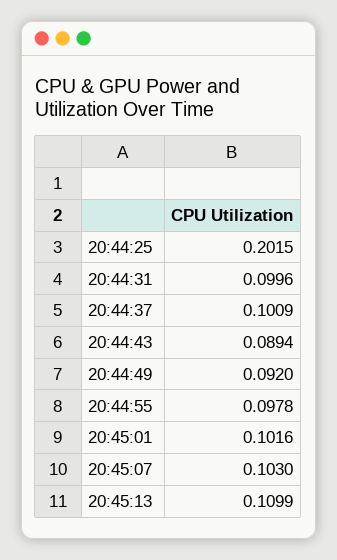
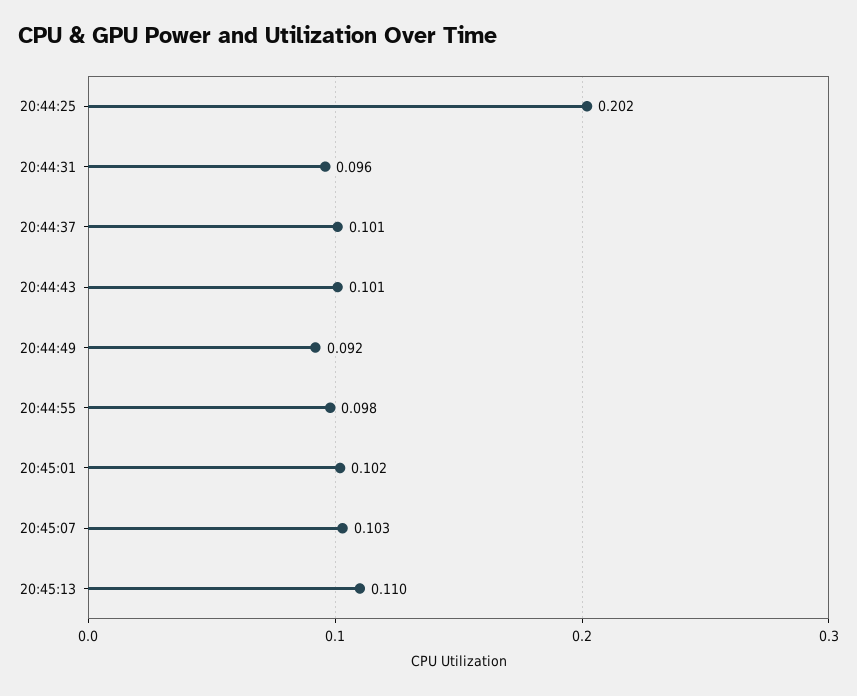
  {
    "20:44:25": 0.2015,
-   "20:44:31": 0.0996,
+   "20:44:31": 0.096,
    "20:44:37": 0.1009,
-   "20:44:43": 0.0894,
+   "20:44:43": 0.101,
    "20:44:49": 0.092,
    "20:44:55": 0.0978,
    "20:45:01": 0.1016,
    "20:45:07": 0.103,
    "20:45:13": 0.1099
  }

